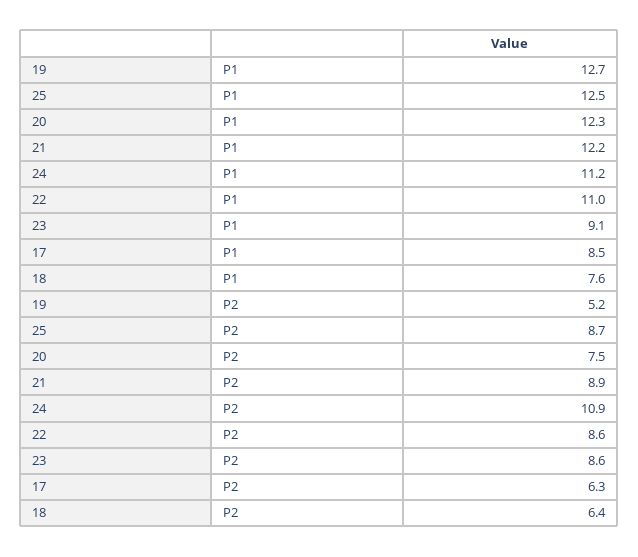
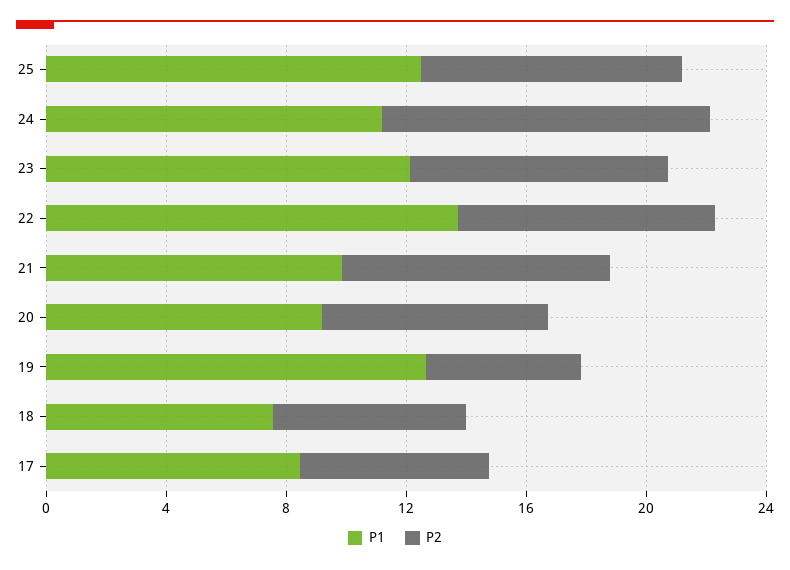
  {
    "P1": {
      "19": 12.7,
      "25": 12.5,
-     "20": 12.3,
+     "20": 9,
-     "21": 12.2,
+     "21": 10,
      "24": 11.2,
-     "22": 11,
+     "22": 14,
-     "23": 9.1,
+     "23": 12,
      "17": 8.5,
      "18": 7.6
    },
    "P2": {
      "19": 5.2,
      "25": 8.7,
      "20": 7.5,
      "21": 8.9,
      "24": 10.9,
      "22": 8.6,
      "23": 8.6,
      "17": 6.3,
      "18": 6.4
    }
  }

